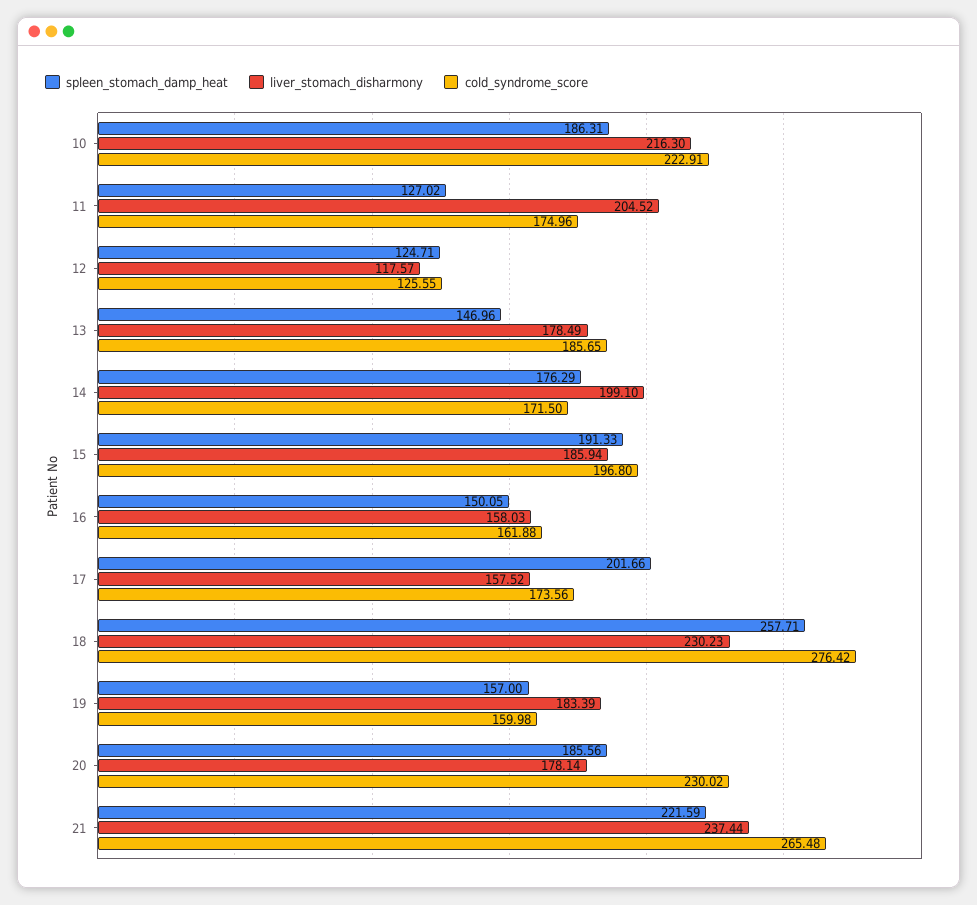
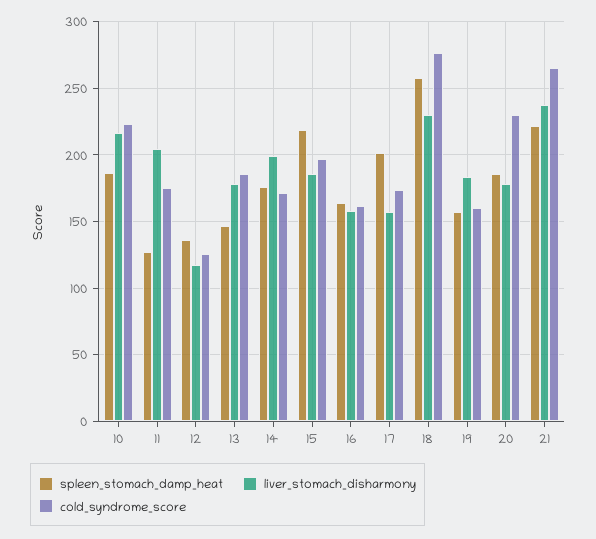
  {
    "spleen_stomach_damp_heat": {
      "10": 186.31,
      "11": 127.02,
-     "12": 124.71,
+     "12": 135,
      "13": 146.96,
      "14": 176.29,
-     "15": 191.33,
+     "15": 220,
-     "16": 150.05,
+     "16": 165,
      "17": 201.66,
      "18": 257.71,
      "19": 157,
      "20": 185.56,
      "21": 221.59
    },
    "liver_stomach_disharmony": {
      "10": 216.3,
      "11": 204.52,
      "12": 117.57,
      "13": 178.49,
      "14": 199.1,
      "15": 185.94,
      "16": 158.03,
      "17": 157.52,
      "18": 230.23,
      "19": 183.39,
      "20": 178.14,
      "21": 237.44
    },
    "cold_syndrome_score": {
      "10": 222.91,
      "11": 174.96,
      "12": 125.55,
      "13": 185.65,
      "14": 171.5,
      "15": 196.8,
      "16": 161.88,
      "17": 173.56,
      "18": 276.42,
      "19": 159.98,
      "20": 230.02,
      "21": 265.48
    }
  }

